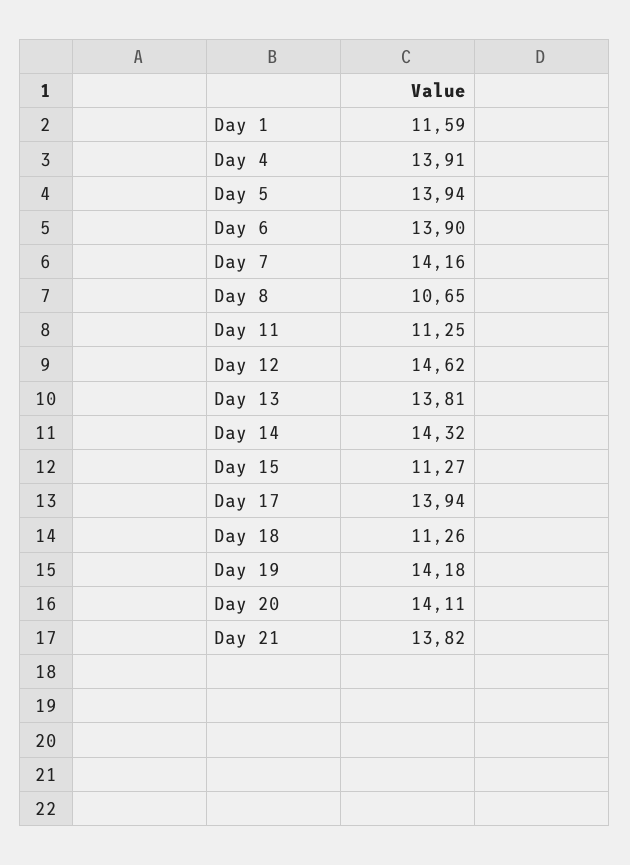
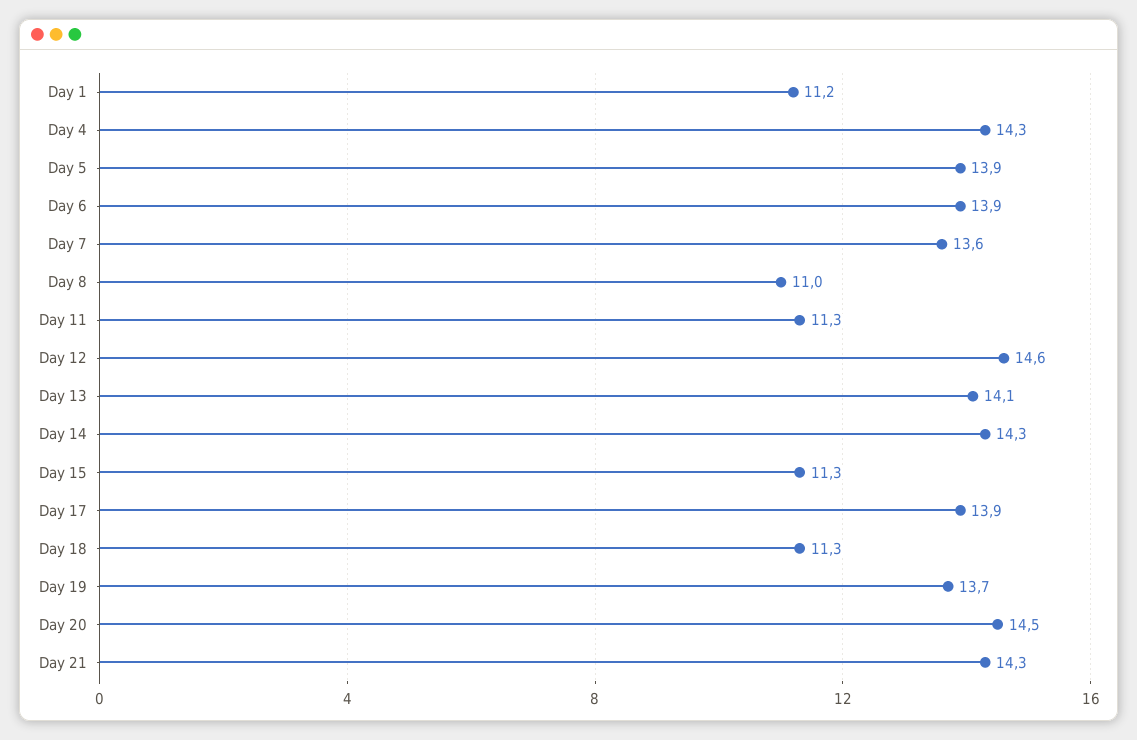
  {
-   "Day 1": 11.59,
+   "Day 1": 11.2,
-   "Day 4": 13.91,
+   "Day 4": 14.3,
    "Day 5": 13.94,
    "Day 6": 13.9,
-   "Day 7": 14.16,
+   "Day 7": 13.6,
-   "Day 8": 10.65,
+   "Day 8": 11,
    "Day 11": 11.25,
    "Day 12": 14.62,
-   "Day 13": 13.81,
+   "Day 13": 14.1,
    "Day 14": 14.32,
    "Day 15": 11.27,
    "Day 17": 13.94,
    "Day 18": 11.26,
-   "Day 19": 14.18,
+   "Day 19": 13.7,
-   "Day 20": 14.11,
+   "Day 20": 14.5,
-   "Day 21": 13.82
+   "Day 21": 14.3
  }

